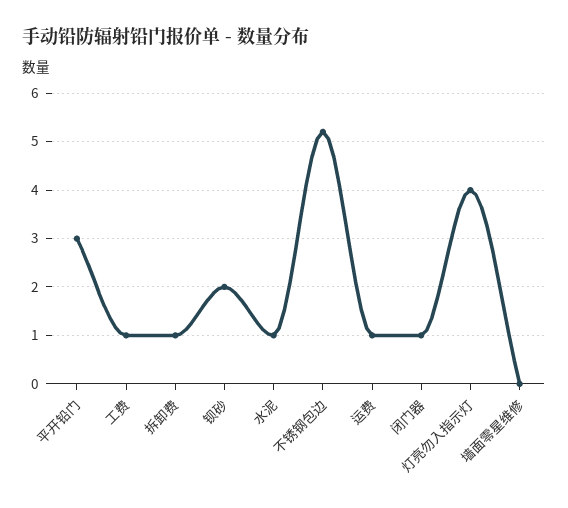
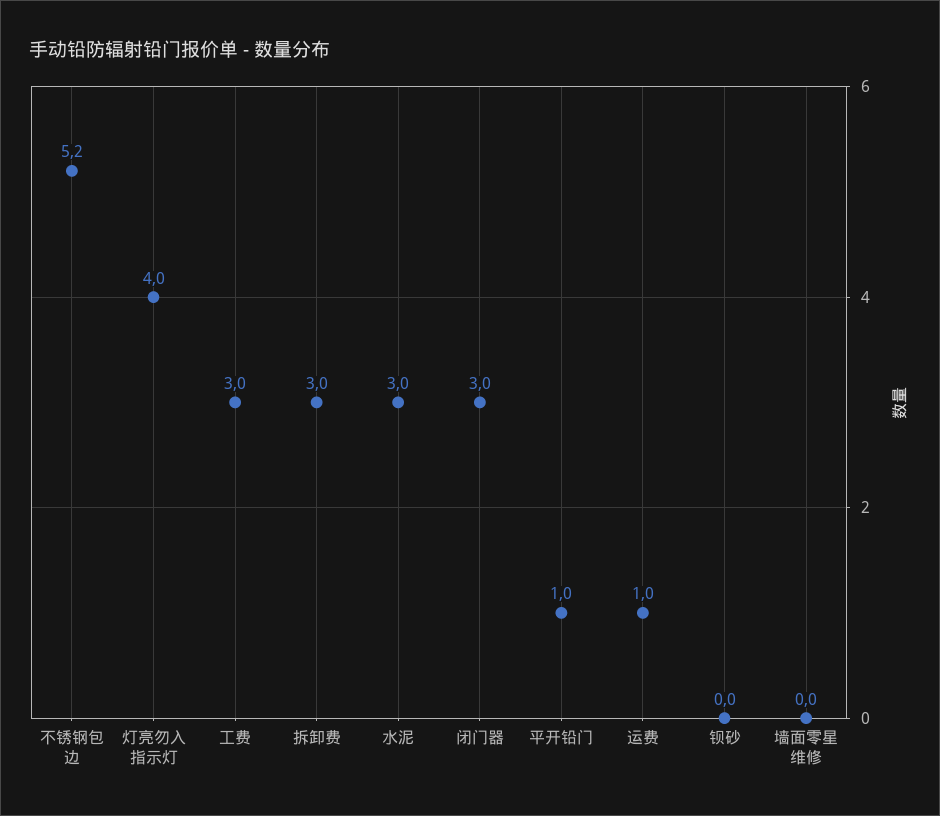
  {
-   "平开铅门": 3,
+   "平开铅门": 1,
-   "工费": 1,
+   "工费": 3,
-   "拆卸费": 1,
+   "拆卸费": 3,
-   "钡砂": 2,
+   "钡砂": 0,
-   "水泥": 1,
+   "水泥": 3,
    "不锈钢包边": 5.2,
    "运费": 1,
-   "闭门器": 1,
+   "闭门器": 3,
    "灯亮勿入指示灯": 4,
    "墙面零星维修": 0
  }

